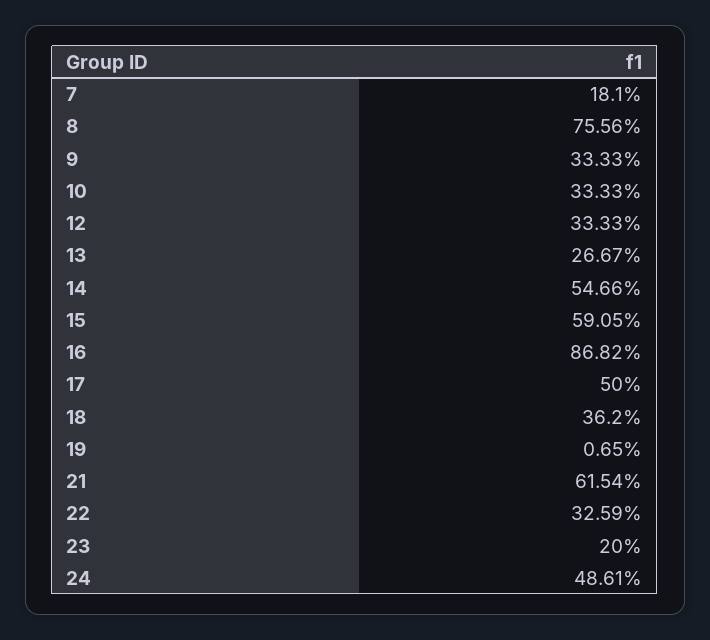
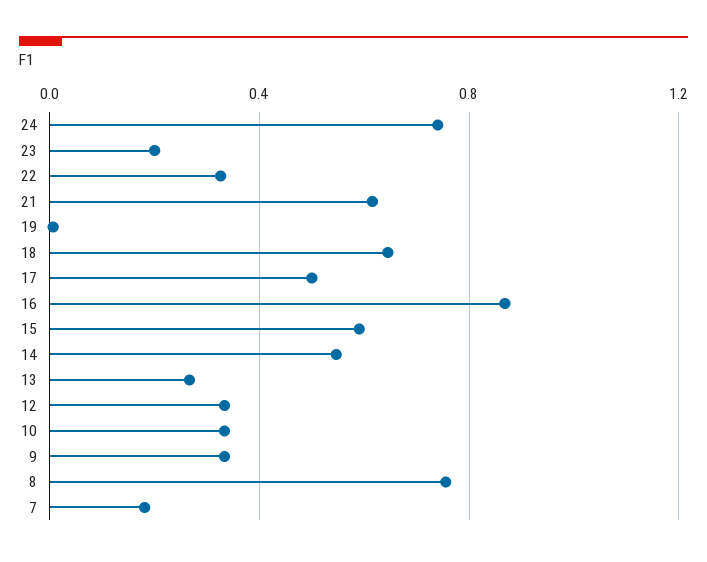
  {
    "7": 0.181,
    "8": 0.7556,
    "9": 0.3333,
    "10": 0.3333,
    "12": 0.3333,
    "13": 0.2667,
    "14": 0.5466,
    "15": 0.5905,
    "16": 0.8682,
    "17": 0.5,
-   "18": 0.362,
+   "18": 0.65,
    "19": 0.0065,
    "21": 0.6154,
    "22": 0.3259,
    "23": 0.2,
-   "24": 0.4861
+   "24": 0.75
  }

